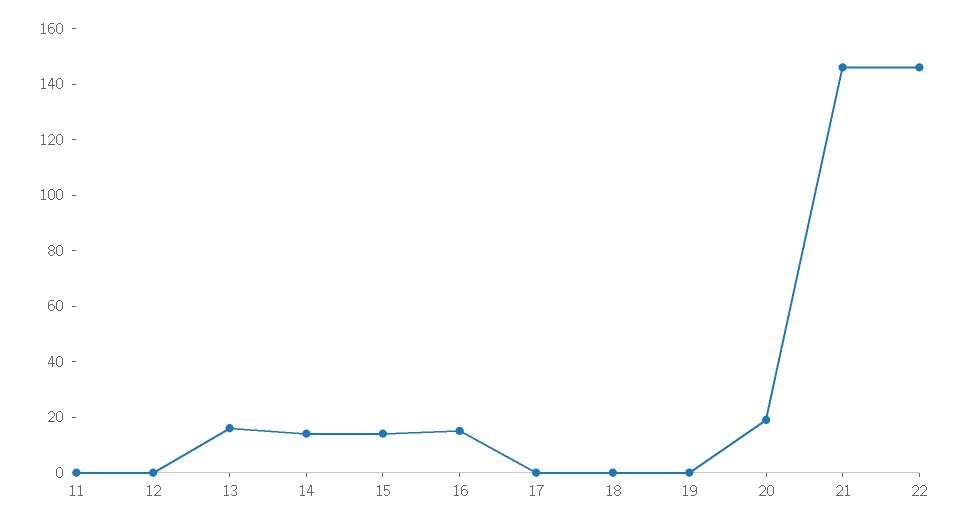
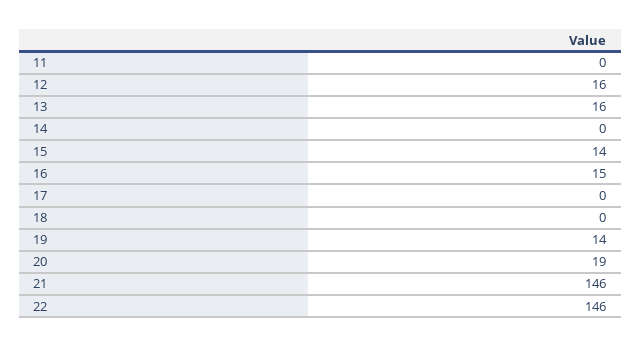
  {
    "11": 0,
-   "12": 0,
+   "12": 16,
    "13": 16,
-   "14": 15,
+   "14": 0,
    "15": 14,
    "16": 15,
    "17": 0,
    "18": 0,
-   "19": 0,
+   "19": 14,
    "20": 19,
    "21": 146,
    "22": 146
  }

